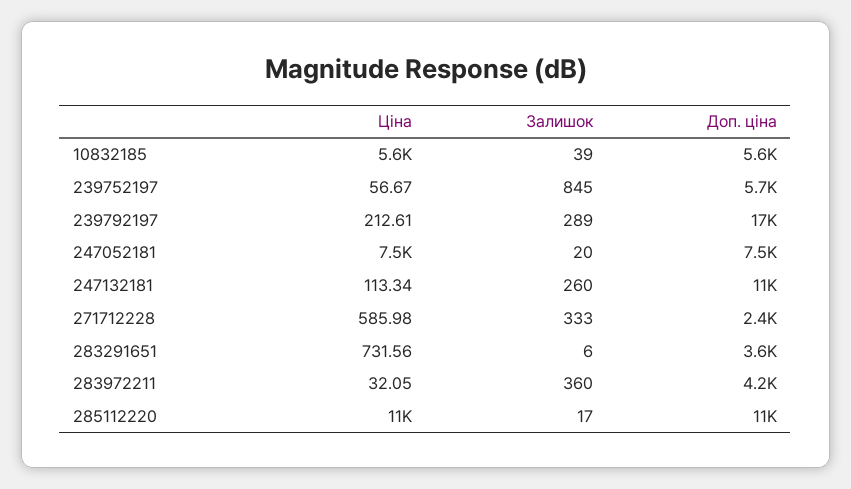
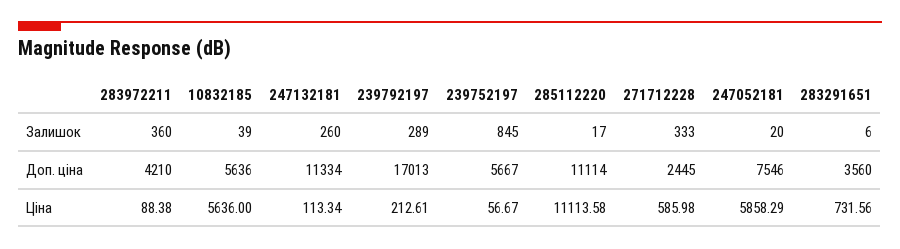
  {
    "Ціна": {
      "10832185": 5636,
      "239752197": 56.67,
      "239792197": 212.61,
-     "247052181": 7500,
+     "247052181": 5858.29,
      "247132181": 113.34,
      "271712228": 585.98,
      "283291651": 731.56,
-     "283972211": 32.05,
+     "283972211": 88.38,
      "285112220": 11113.58
    },
    "Залишок": {
      "10832185": 39,
      "239752197": 845,
      "239792197": 289,
      "247052181": 20,
      "247132181": 260,
      "271712228": 333,
      "283291651": 6,
      "283972211": 360,
      "285112220": 17
    },
    "Доп. ціна": {
      "10832185": 5636,
      "239752197": 5667,
      "239792197": 17013,
      "247052181": 7546,
      "247132181": 11334,
      "271712228": 2445,
      "283291651": 3560,
      "283972211": 4210,
      "285112220": 11114
    }
  }

